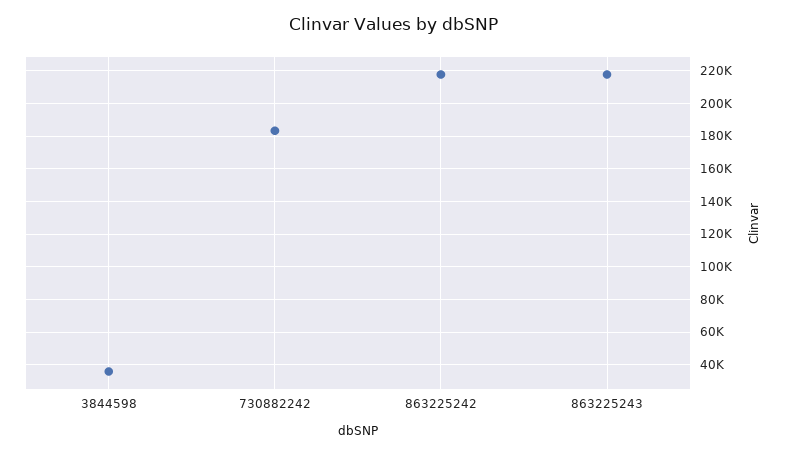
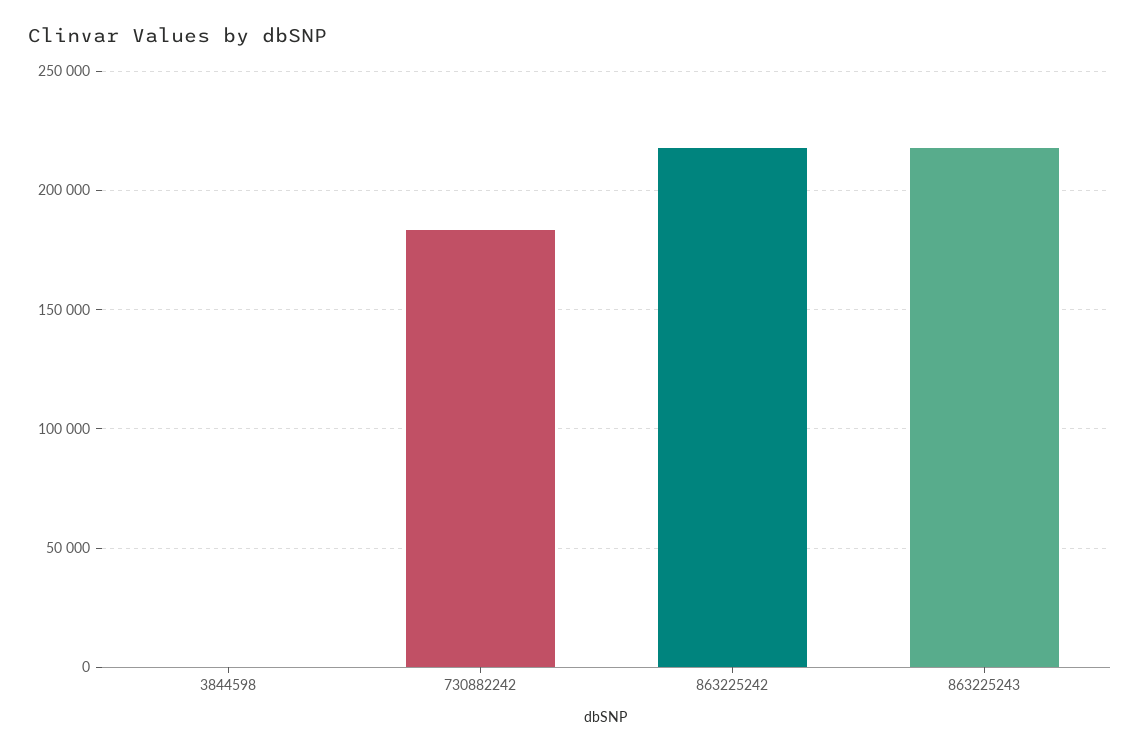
  {
-   "3844598": 35000,
+   "3844598": 0,
    "730882242": 185000,
    "863225242": 220000,
    "863225243": 220000
  }

